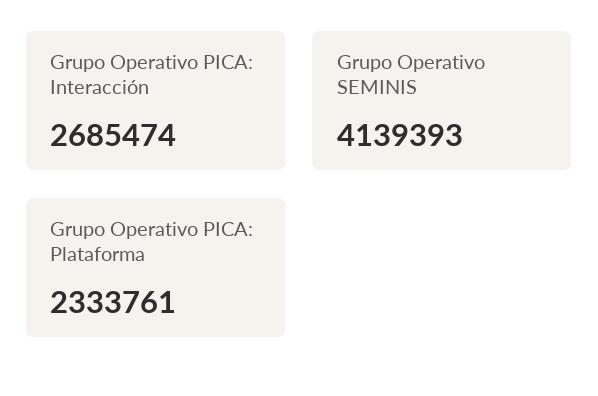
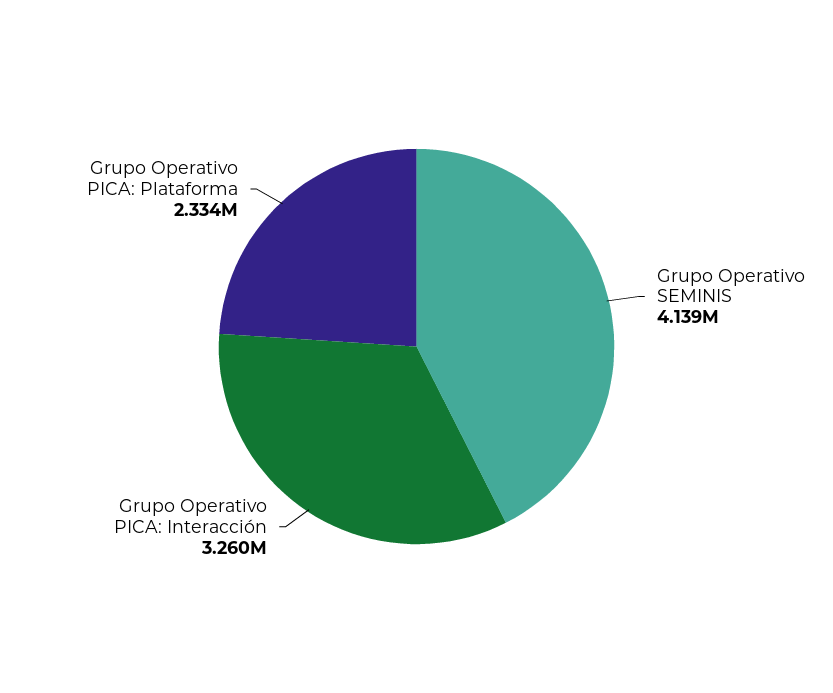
  {
-   "Grupo Operativo PICA: Interacción": 2685474,
+   "Grupo Operativo PICA: Interacción": 3260000,
    "Grupo Operativo SEMINIS": 4139393,
    "Grupo Operativo PICA: Plataforma": 2333761
  }

